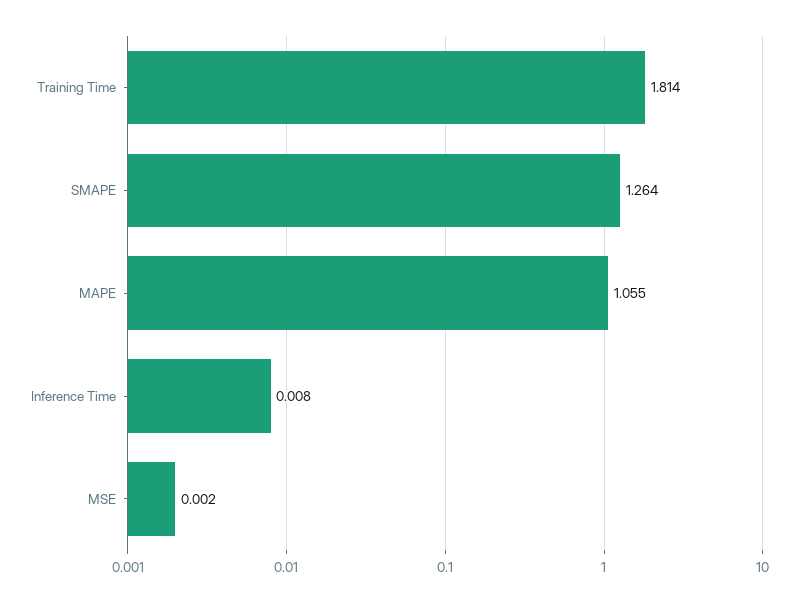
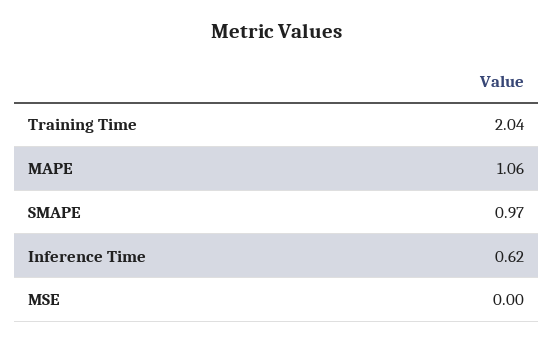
  {
-   "Training Time": 1.814,
+   "Training Time": 2.04,
-   "SMAPE": 1.264,
+   "SMAPE": 0.97,
    "MAPE": 1.055,
-   "Inference Time": 0.008,
+   "Inference Time": 0.62,
    "MSE": 0.002
  }

